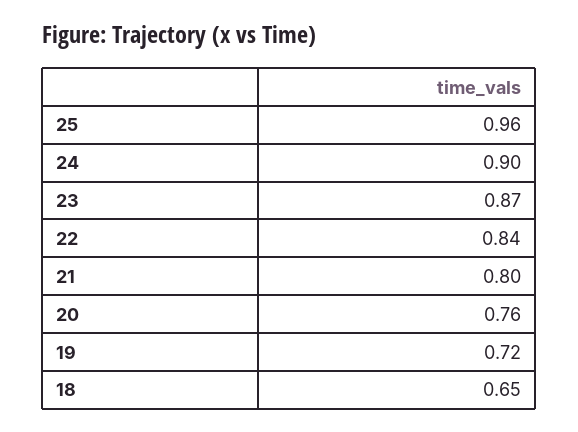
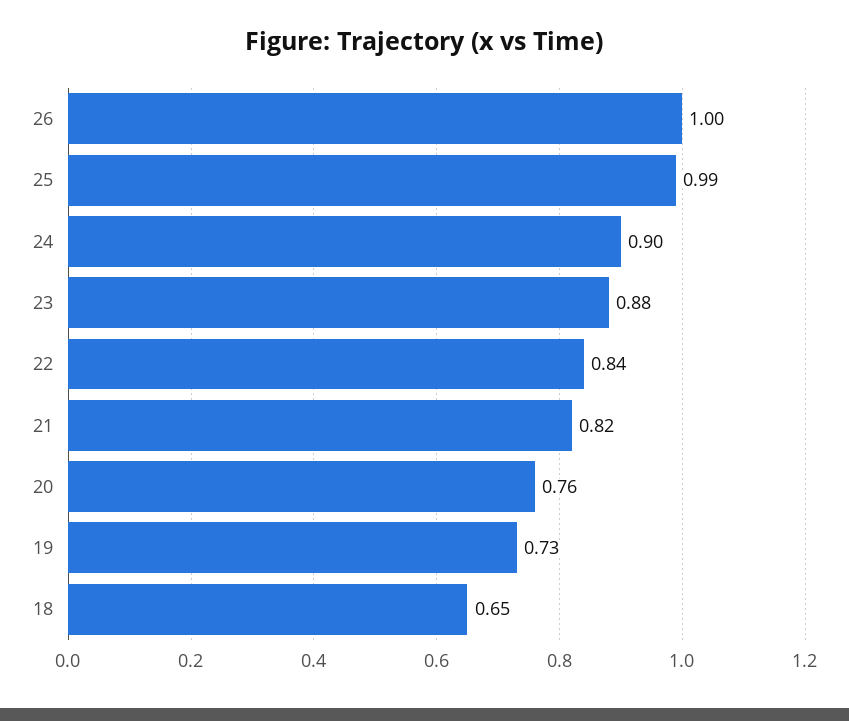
  {
-   "25": 0.96,
+   "25": 0.99,
    "24": 0.9,
-   "23": 0.87,
+   "23": 0.88,
    "22": 0.84,
-   "21": 0.8,
+   "21": 0.82,
    "20": 0.76,
-   "19": 0.72,
+   "19": 0.73,
-   "18": 0.65
+   "18": 0.65,
+   "26": 1
  }

